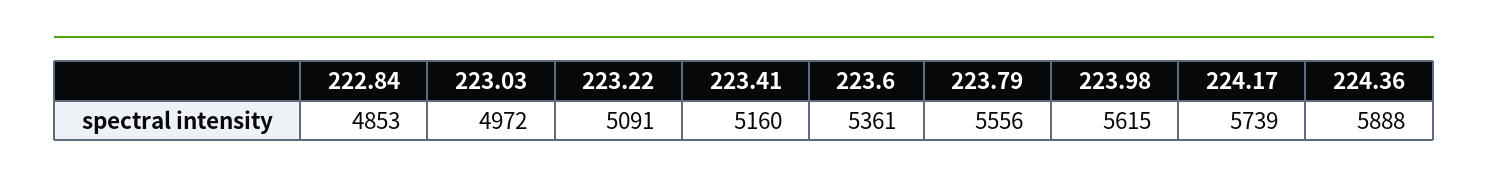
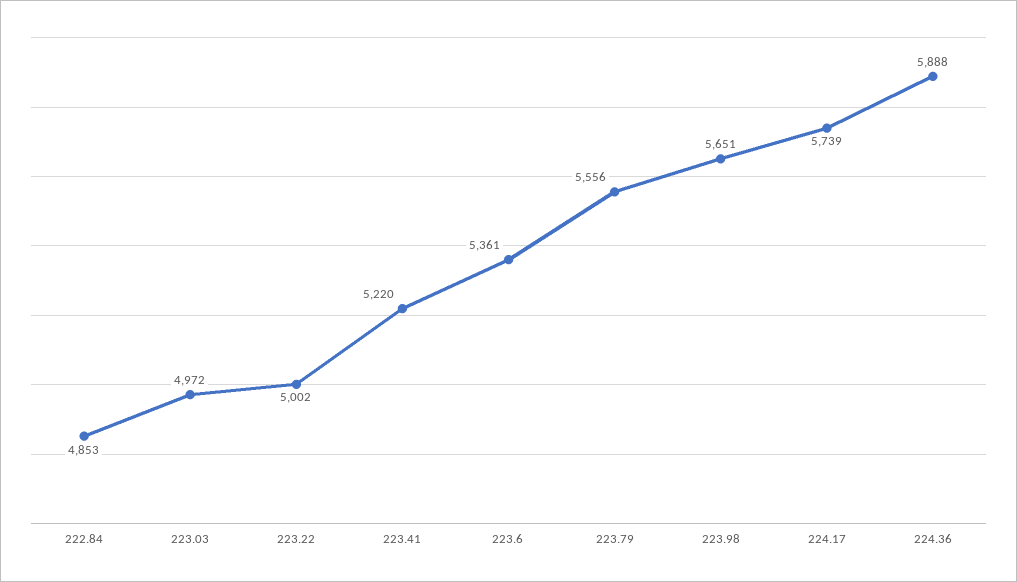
  {
    "222.84": 4853,
    "223.03": 4972,
-   "223.22": 5091,
+   "223.22": 5002,
-   "223.41": 5160,
+   "223.41": 5220,
    "223.6": 5361,
    "223.79": 5556,
-   "223.98": 5615,
+   "223.98": 5651,
    "224.17": 5739,
    "224.36": 5888
  }

